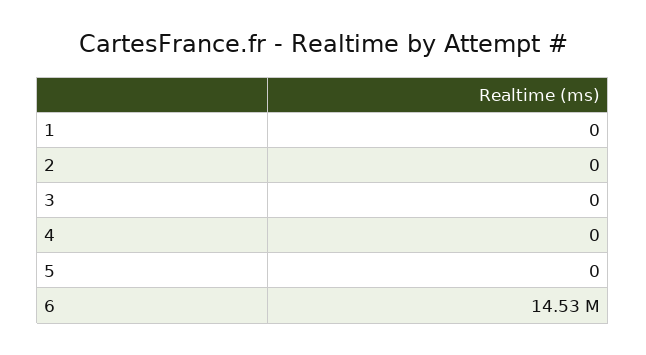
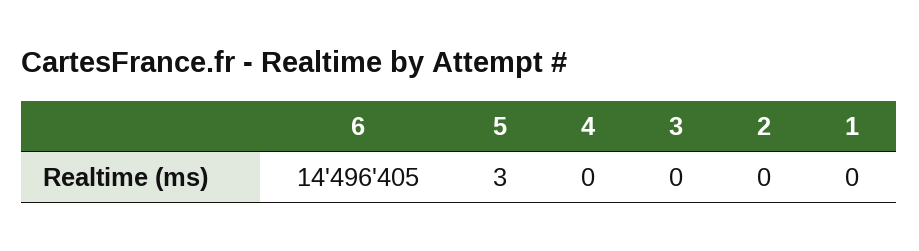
  {
    "1": 0,
    "2": 0,
    "3": 0,
    "4": 0,
-   "5": 0,
+   "5": 3,
-   "6": 14530000
+   "6": 14496405
  }

